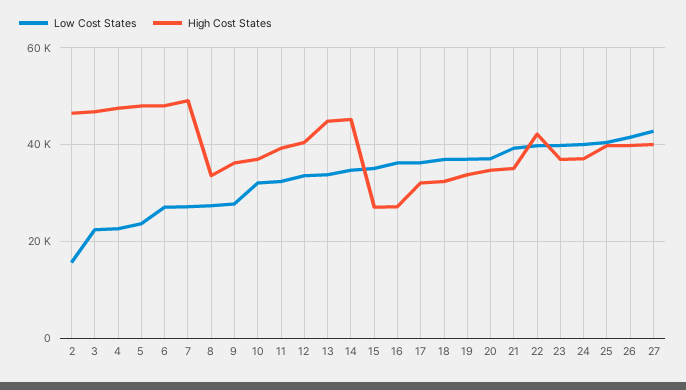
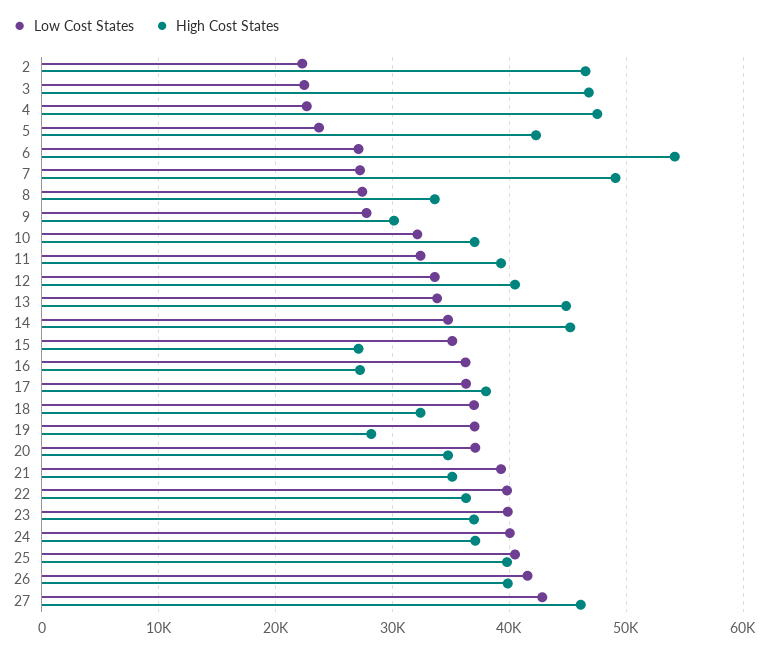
  {
    "Low Cost States": {
-     "2": 16000,
+     "2": 22000,
      "3": 22000,
      "4": 23000,
      "5": 24000,
      "6": 27000,
      "7": 27000,
      "8": 27000,
      "9": 28000,
      "10": 32000,
      "11": 32000,
      "12": 34000,
      "13": 34000,
      "14": 35000,
      "15": 35000,
      "16": 36000,
      "17": 36000,
      "18": 37000,
      "19": 37000,
      "20": 37000,
      "21": 39000,
      "22": 40000,
      "23": 40000,
      "24": 40000,
      "25": 40000,
      "26": 42000,
      "27": 43000
    },
    "High Cost States": {
      "2": 47000,
      "3": 47000,
      "4": 48000,
-     "5": 48000,
+     "5": 42000,
-     "6": 48000,
+     "6": 54000,
      "7": 49000,
      "8": 34000,
-     "9": 36000,
+     "9": 30000,
      "10": 37000,
      "11": 39000,
      "12": 40000,
      "13": 45000,
      "14": 45000,
      "15": 27000,
      "16": 27000,
-     "17": 32000,
+     "17": 38000,
      "18": 32000,
-     "19": 34000,
+     "19": 28000,
      "20": 35000,
      "21": 35000,
-     "22": 42000,
+     "22": 36000,
      "23": 37000,
      "24": 37000,
      "25": 40000,
      "26": 40000,
-     "27": 40000
+     "27": 46000
    }
  }

